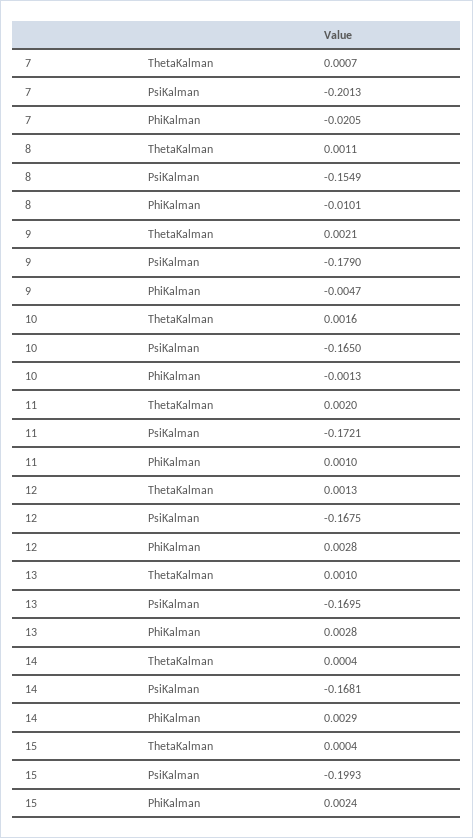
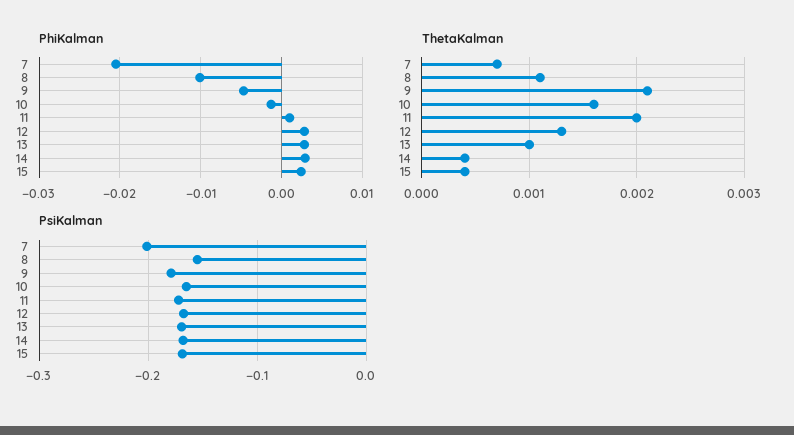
  {
    "ThetaKalman": {
      "7": 0.0007,
      "8": 0.0011,
      "9": 0.0021,
      "10": 0.0016,
      "11": 0.002,
      "12": 0.0013,
      "13": 0.001,
      "14": 0.0004,
      "15": 0.0004
    },
    "PsiKalman": {
      "7": -0.2013,
      "8": -0.1549,
      "9": -0.179,
      "10": -0.165,
      "11": -0.1721,
      "12": -0.1675,
      "13": -0.1695,
      "14": -0.1681,
-     "15": -0.1993
+     "15": -0.17
    },
    "PhiKalman": {
      "7": -0.0205,
      "8": -0.0101,
      "9": -0.0047,
      "10": -0.0013,
      "11": 0.001,
      "12": 0.0028,
      "13": 0.0028,
      "14": 0.0029,
      "15": 0.0024
    }
  }

